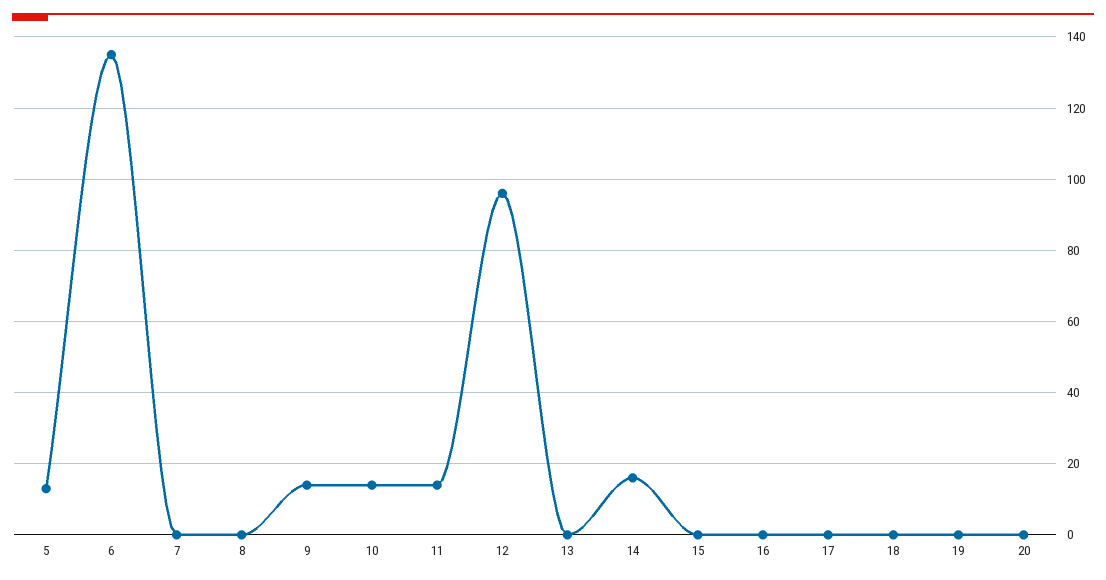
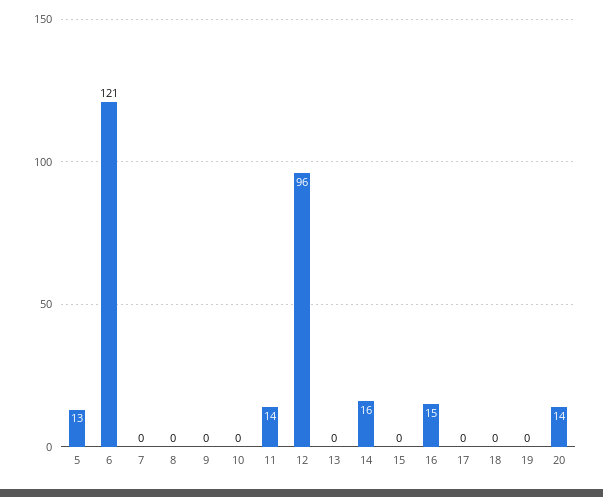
  {
    "5": 13,
-   "6": 135,
+   "6": 121,
    "7": 0,
    "8": 0,
-   "9": 15,
+   "9": 0,
-   "10": 15,
+   "10": 0,
    "11": 14,
    "12": 96,
    "13": 0,
    "14": 16,
    "15": 0,
-   "16": 0,
+   "16": 15,
    "17": 0,
    "18": 0,
    "19": 0,
-   "20": 0
+   "20": 14
  }

